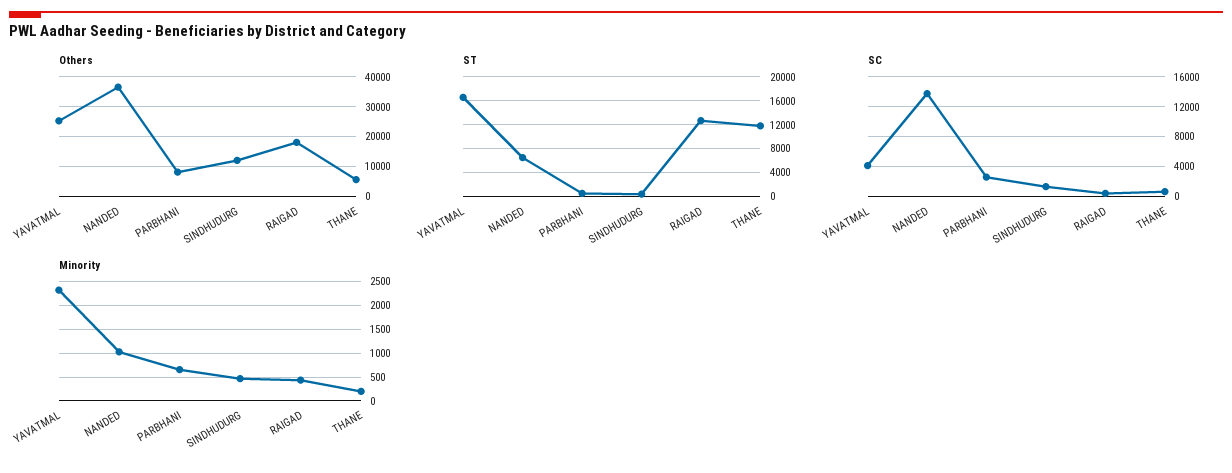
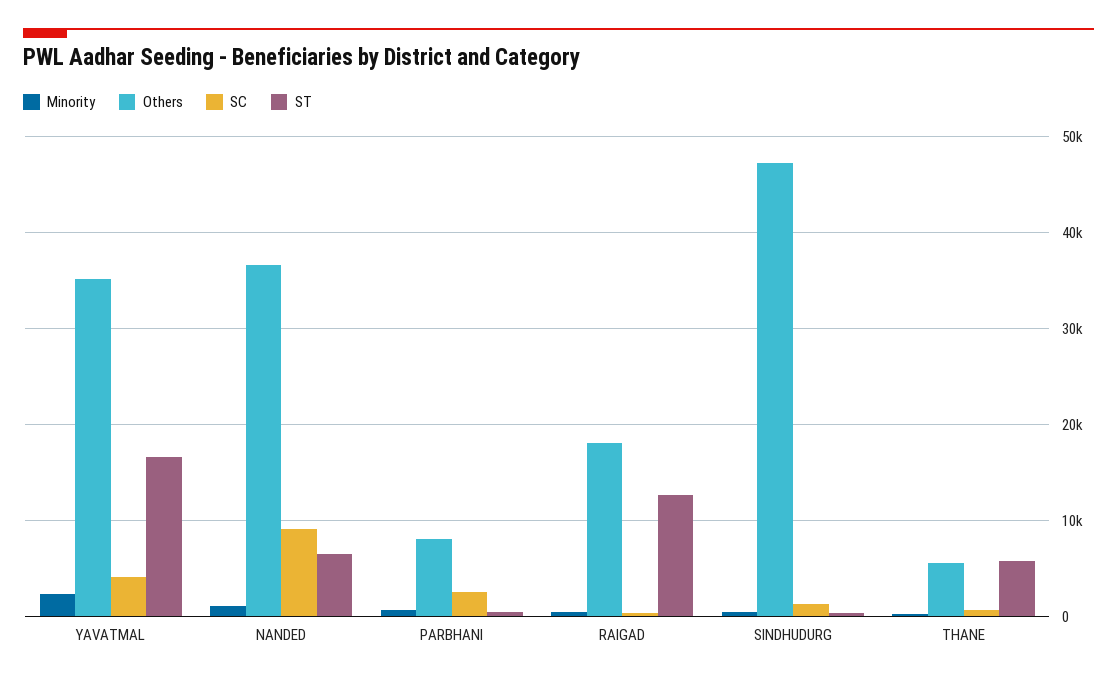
  {
    "Others": {
-     "YAVATMAL": 25000,
+     "YAVATMAL": 35000,
      "NANDED": 37000,
      "PARBHANI": 8000,
-     "SINDHUDURG": 12500,
+     "SINDHUDURG": 47000,
      "RAIGAD": 18000,
      "THANE": 6000
    },
    "ST": {
      "YAVATMAL": 17000,
      "NANDED": 6000,
      "PARBHANI": 0,
      "SINDHUDURG": 0,
      "RAIGAD": 13000,
-     "THANE": 12000
+     "THANE": 6000
    },
    "SC": {
      "YAVATMAL": 4000,
-     "NANDED": 14000,
+     "NANDED": 9000,
      "PARBHANI": 3000,
      "SINDHUDURG": 1000,
      "RAIGAD": 0,
      "THANE": 1000
    },
    "Minority": {
      "YAVATMAL": 2250,
      "NANDED": 1000,
      "PARBHANI": 750,
      "SINDHUDURG": 500,
      "RAIGAD": 500,
      "THANE": 250
    }
  }

